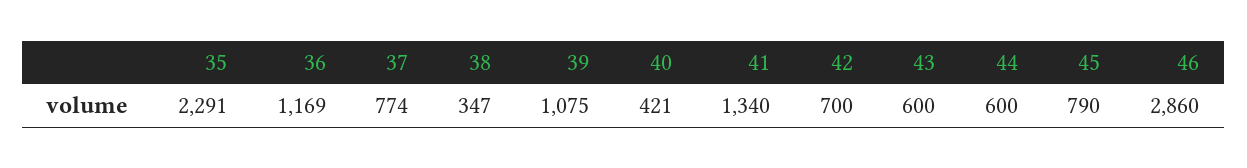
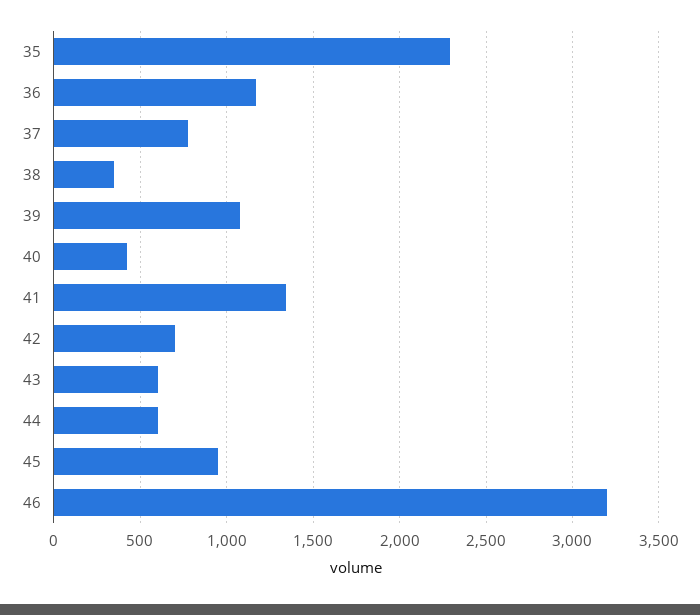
  {
    "35": 2291,
    "36": 1169,
    "37": 774,
    "38": 347,
    "39": 1075,
    "40": 421,
    "41": 1340,
    "42": 700,
    "43": 600,
    "44": 600,
-   "45": 790,
+   "45": 950,
-   "46": 2860
+   "46": 3200
  }

